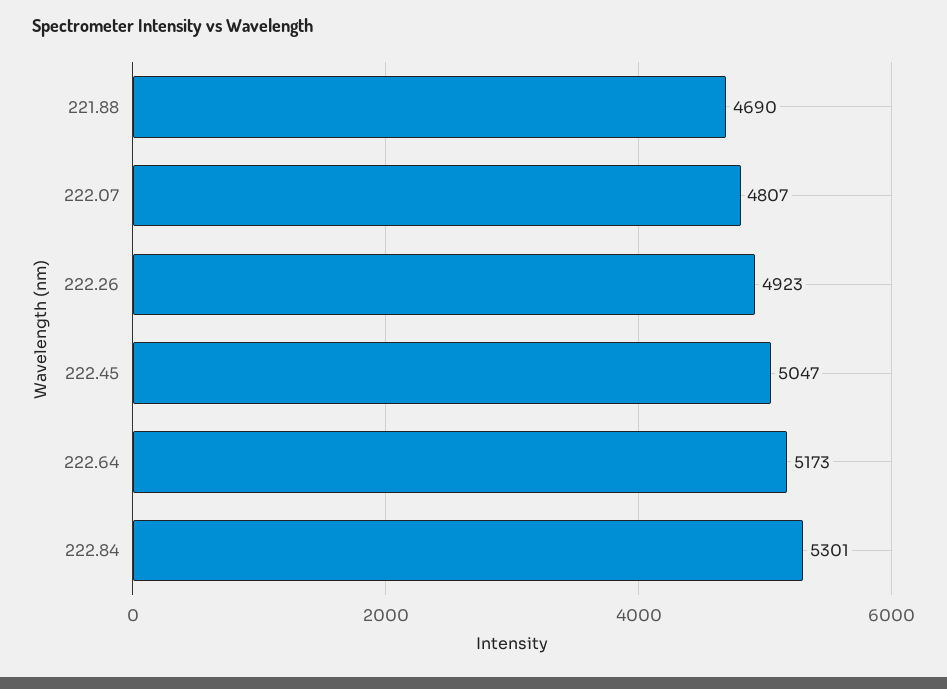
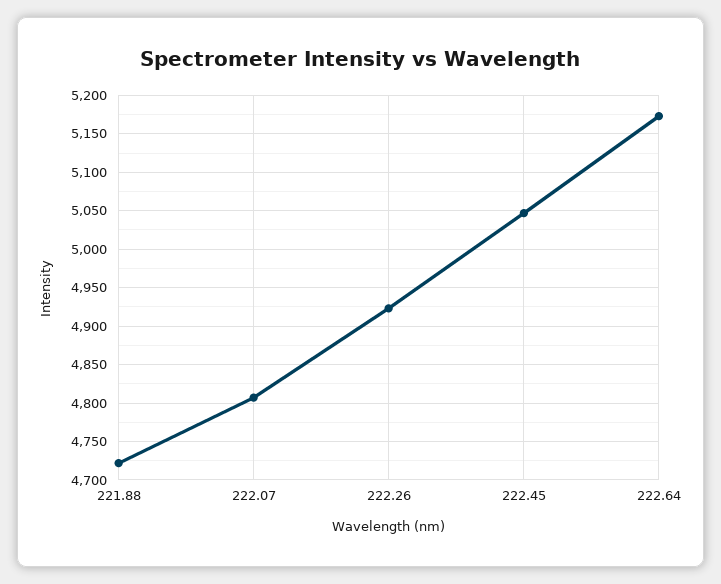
  {
-   "221.88": 4690,
+   "221.88": 4720,
    "222.07": 4807,
    "222.26": 4923,
    "222.45": 5047,
-   "222.64": 5173,
+   "222.64": 5173
-   "222.84": 5301
  }

